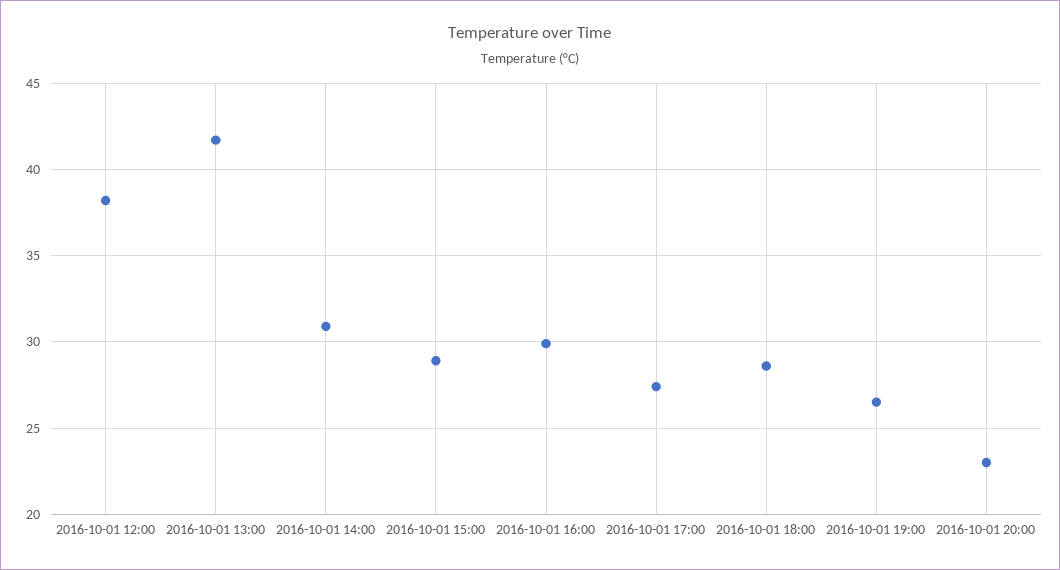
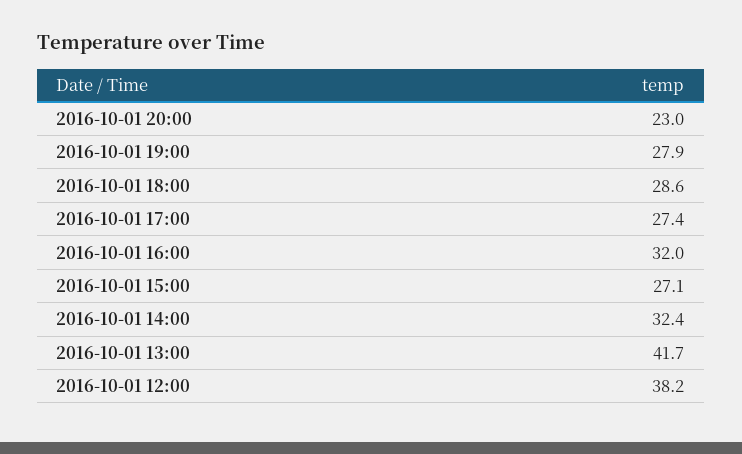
  {
    "2016-10-01 12:00": 38.2,
    "2016-10-01 13:00": 41.7,
-   "2016-10-01 14:00": 31,
+   "2016-10-01 14:00": 32.4,
-   "2016-10-01 15:00": 29,
+   "2016-10-01 15:00": 27.1,
-   "2016-10-01 16:00": 30,
+   "2016-10-01 16:00": 32,
    "2016-10-01 17:00": 27.4,
    "2016-10-01 18:00": 28.6,
-   "2016-10-01 19:00": 26.5,
+   "2016-10-01 19:00": 27.9,
    "2016-10-01 20:00": 23
  }

